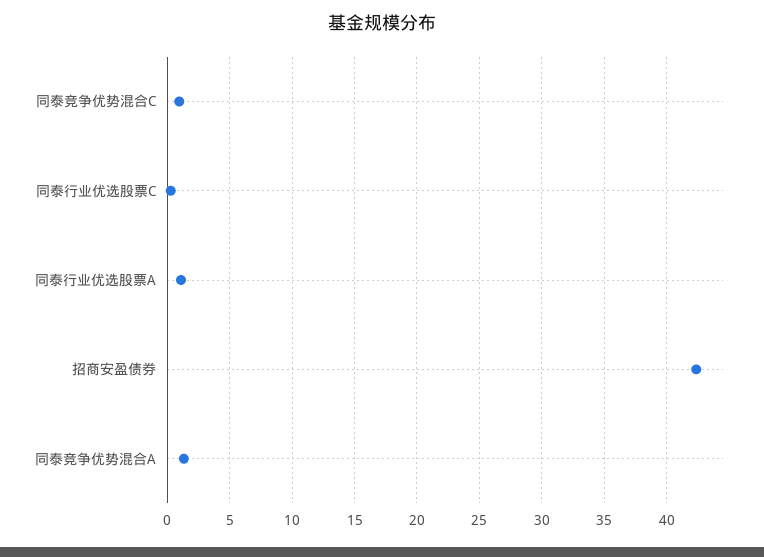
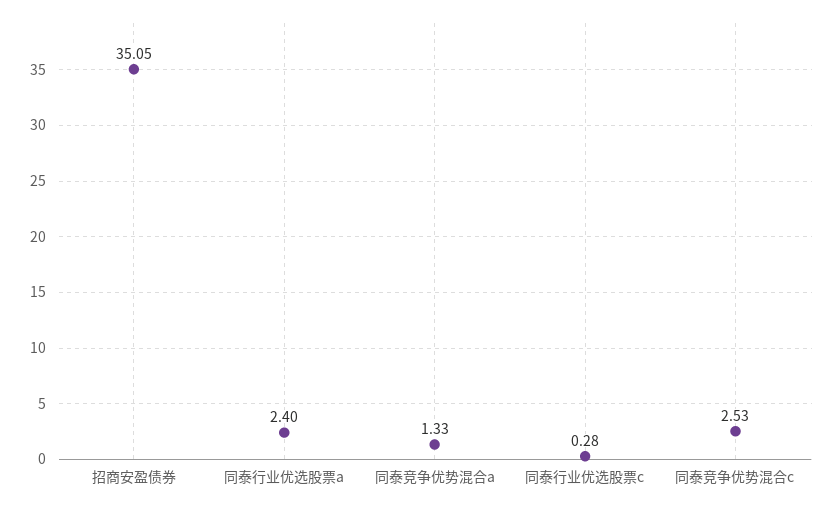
  {
-   "同泰竞争优势混合C": 1,
+   "同泰竞争优势混合C": 2.53,
    "同泰行业优选股票C": 0.28,
-   "同泰行业优选股票A": 1,
+   "同泰行业优选股票A": 2.4,
-   "招商安盈债券": 42.5,
+   "招商安盈债券": 35.05,
    "同泰竞争优势混合A": 1.33
  }

